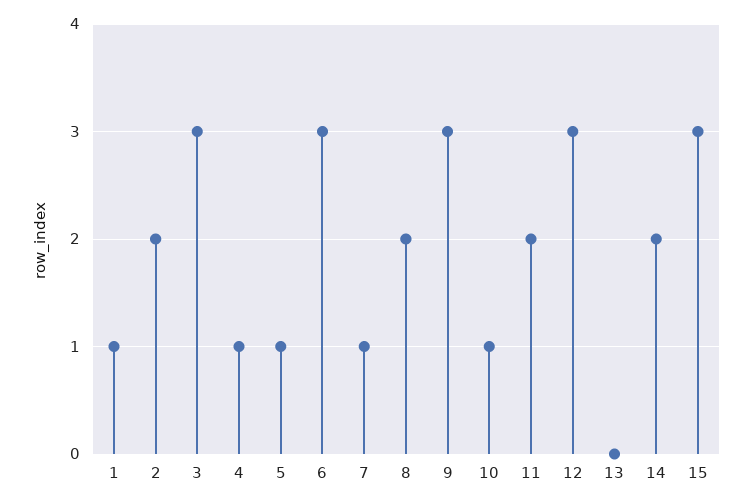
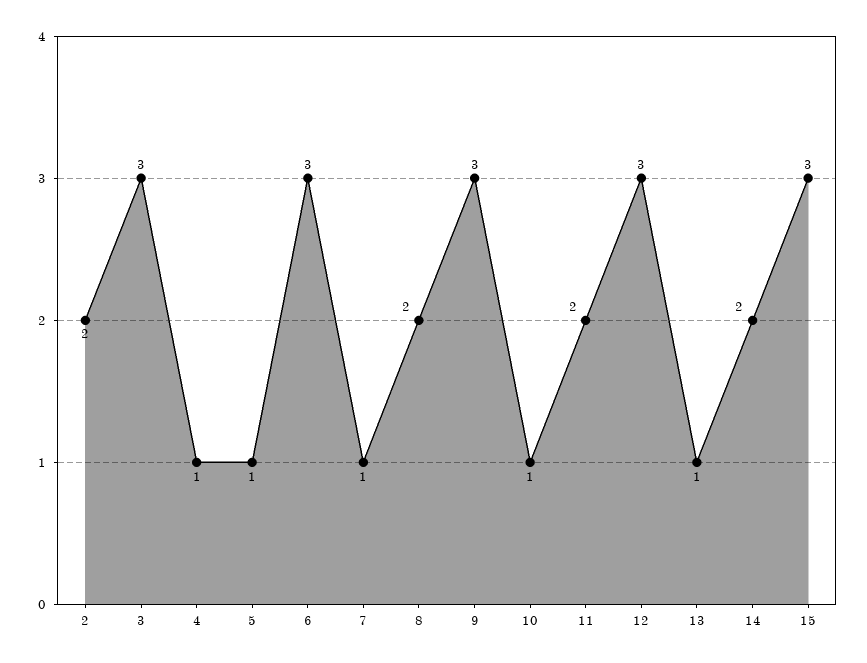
  {
-   "1": 1,
    "2": 2,
    "3": 3,
    "4": 1,
    "5": 1,
    "6": 3,
    "7": 1,
    "8": 2,
    "9": 3,
    "10": 1,
    "11": 2,
    "12": 3,
-   "13": 0,
+   "13": 1,
    "14": 2,
    "15": 3
  }

